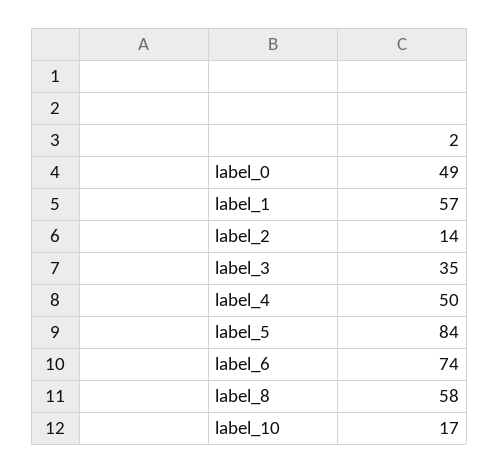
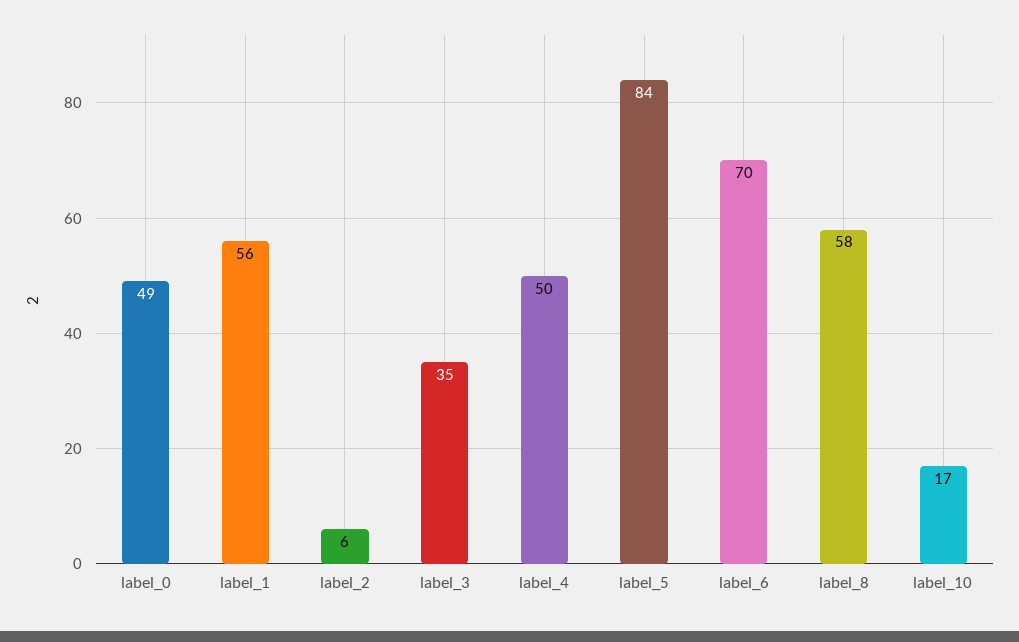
  {
    "label_0": 49,
-   "label_1": 57,
+   "label_1": 56,
-   "label_2": 14,
+   "label_2": 6,
    "label_3": 35,
    "label_4": 50,
    "label_5": 84,
-   "label_6": 74,
+   "label_6": 70,
    "label_8": 58,
    "label_10": 17
  }

